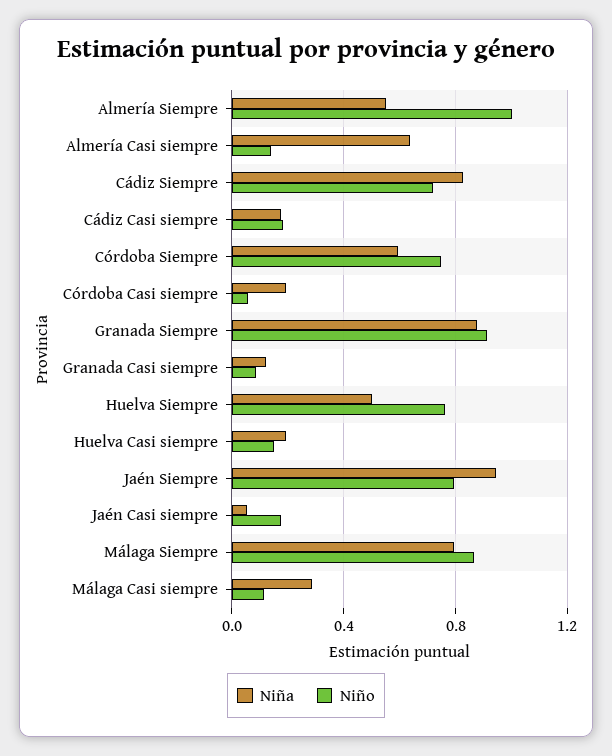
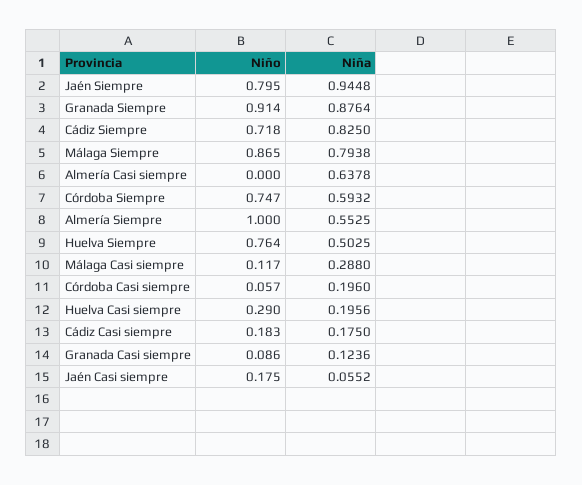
  {
    "Niña": {
      "Almería Siempre": 0.5525,
      "Almería Casi siempre": 0.6378,
      "Cádiz Siempre": 0.825,
      "Cádiz Casi siempre": 0.175,
      "Córdoba Siempre": 0.5932,
      "Córdoba Casi siempre": 0.196,
      "Granada Siempre": 0.8764,
      "Granada Casi siempre": 0.1236,
      "Huelva Siempre": 0.5025,
      "Huelva Casi siempre": 0.1956,
      "Jaén Siempre": 0.9448,
      "Jaén Casi siempre": 0.0552,
      "Málaga Siempre": 0.7938,
      "Málaga Casi siempre": 0.288
    },
    "Niño": {
      "Almería Siempre": 1,
-     "Almería Casi siempre": 0.15,
+     "Almería Casi siempre": 0,
      "Cádiz Siempre": 0.718,
      "Cádiz Casi siempre": 0.183,
      "Córdoba Siempre": 0.747,
      "Córdoba Casi siempre": 0.057,
      "Granada Siempre": 0.914,
      "Granada Casi siempre": 0.086,
      "Huelva Siempre": 0.764,
-     "Huelva Casi siempre": 0.15,
+     "Huelva Casi siempre": 0.29,
      "Jaén Siempre": 0.795,
      "Jaén Casi siempre": 0.175,
      "Málaga Siempre": 0.865,
      "Málaga Casi siempre": 0.117
    }
  }

